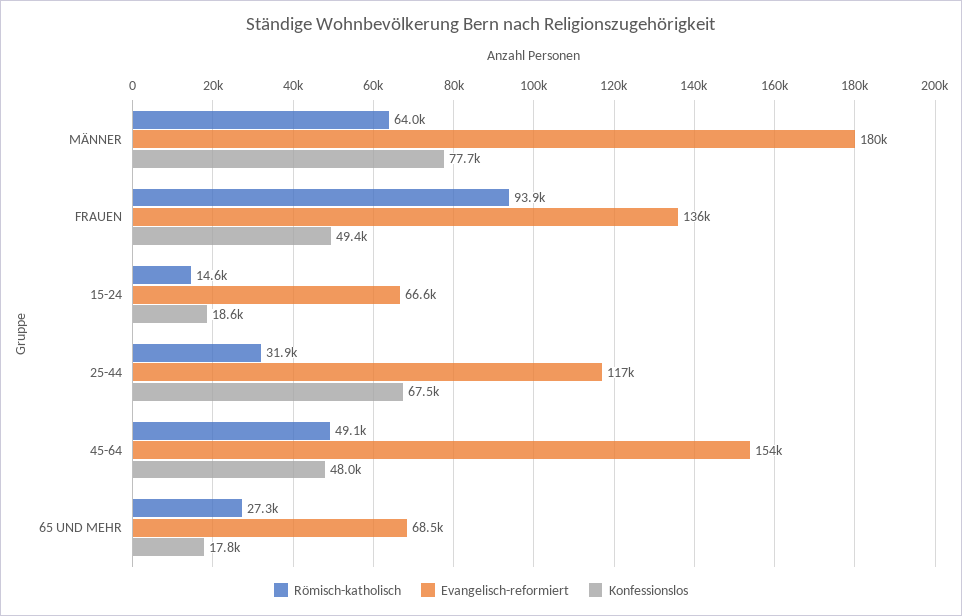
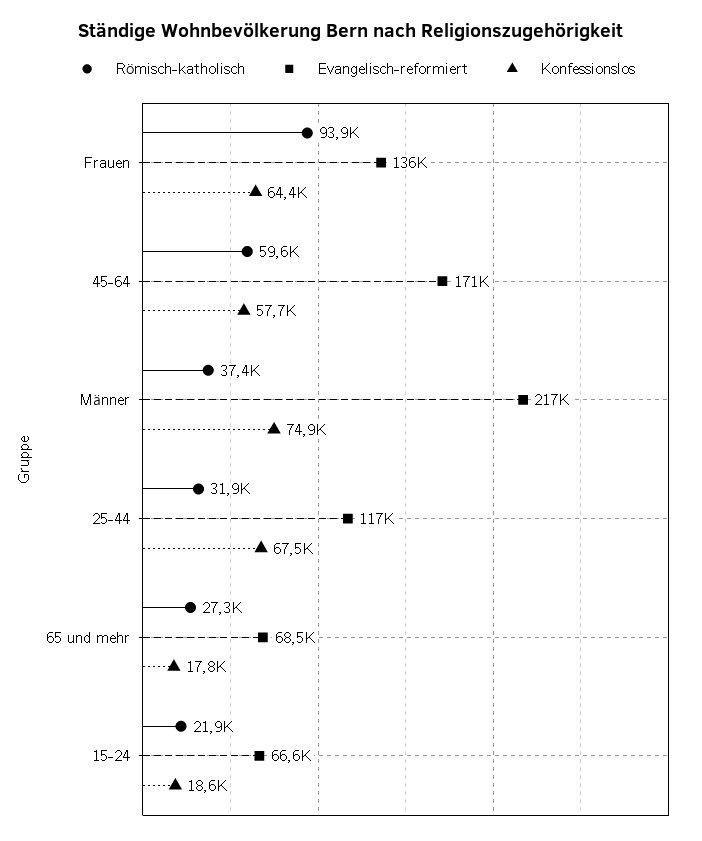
  {
    "Römisch-katholisch": {
-     "MÄNNER": 64000,
+     "MÄNNER": 37400,
      "FRAUEN": 93900,
-     "15-24": 14600,
+     "15-24": 21900,
      "25-44": 31900,
-     "45-64": 49100,
+     "45-64": 59600,
      "65 UND MEHR": 27300
    },
    "Evangelisch-reformiert": {
-     "MÄNNER": 180000,
+     "MÄNNER": 217000,
      "FRAUEN": 136000,
      "15-24": 66600,
      "25-44": 117000,
-     "45-64": 154000,
+     "45-64": 171000,
      "65 UND MEHR": 68500
    },
    "Konfessionslos": {
-     "MÄNNER": 77700,
+     "MÄNNER": 74900,
-     "FRAUEN": 49400,
+     "FRAUEN": 64400,
      "15-24": 18600,
      "25-44": 67500,
-     "45-64": 48000,
+     "45-64": 57700,
      "65 UND MEHR": 17800
    }
  }

